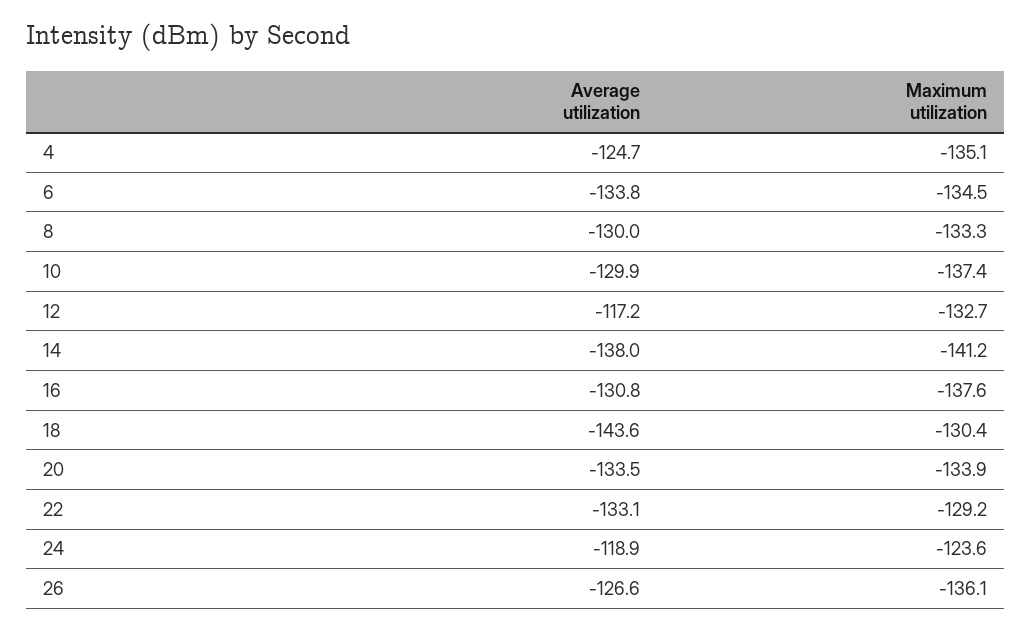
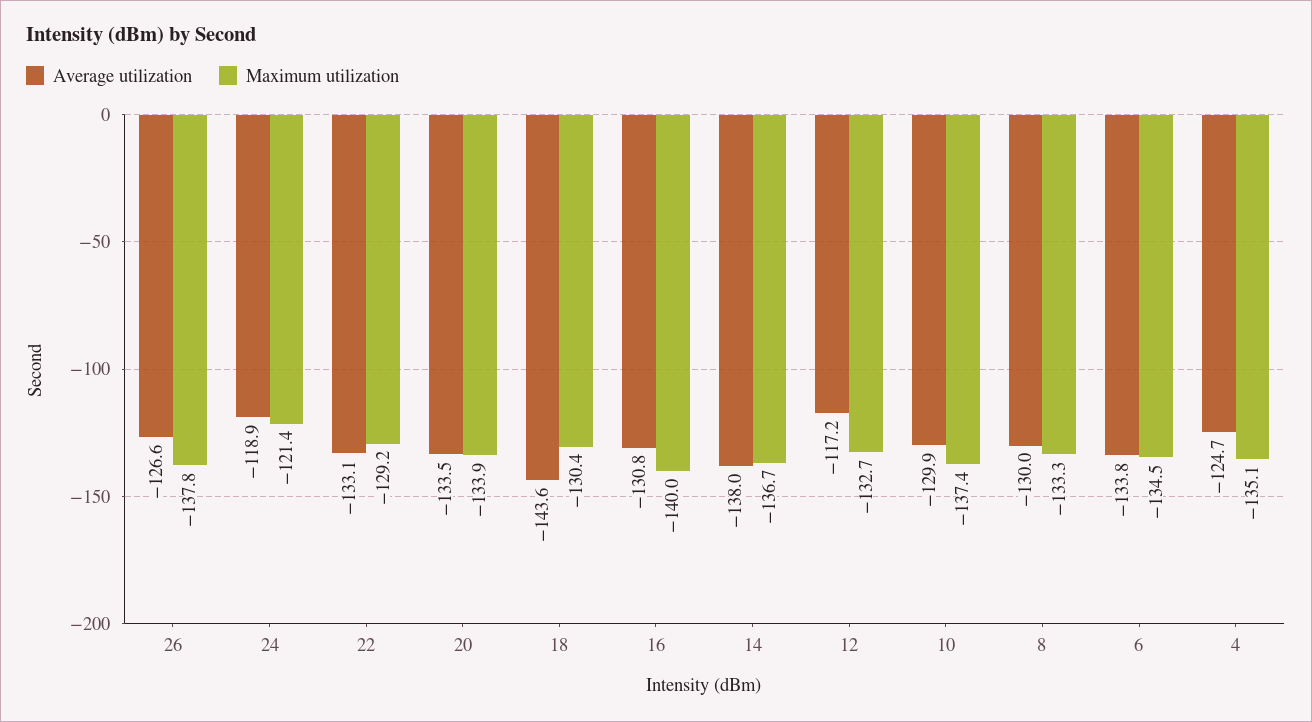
  {
    "Average utilization": {
      "4": -124.7,
      "6": -133.8,
      "8": -130,
      "10": -129.9,
      "12": -117.2,
      "14": -138,
      "16": -130.8,
      "18": -143.6,
      "20": -133.5,
      "22": -133.1,
      "24": -118.9,
      "26": -126.6
    },
    "Maximum utilization": {
      "4": -135.1,
      "6": -134.5,
      "8": -133.3,
      "10": -137.4,
      "12": -132.7,
-     "14": -141.2,
+     "14": -136.7,
-     "16": -137.6,
+     "16": -140,
      "18": -130.4,
      "20": -133.9,
      "22": -129.2,
-     "24": -123.6,
+     "24": -121.4,
-     "26": -136.1
+     "26": -137.8
    }
  }

